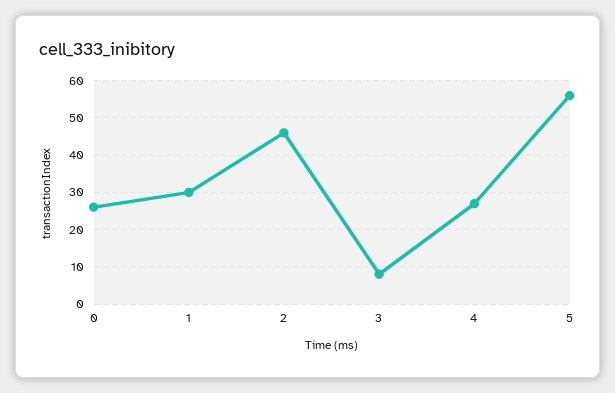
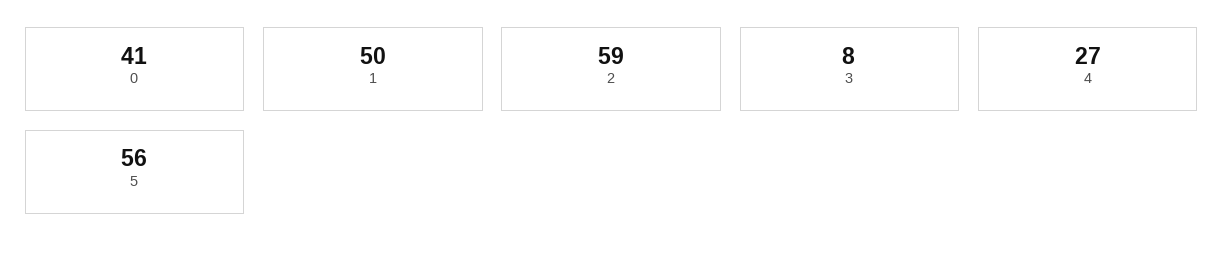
  {
-   "0": 25,
+   "0": 41,
-   "1": 30,
+   "1": 50,
-   "2": 45,
+   "2": 59,
    "3": 8,
    "4": 27,
    "5": 56
  }

